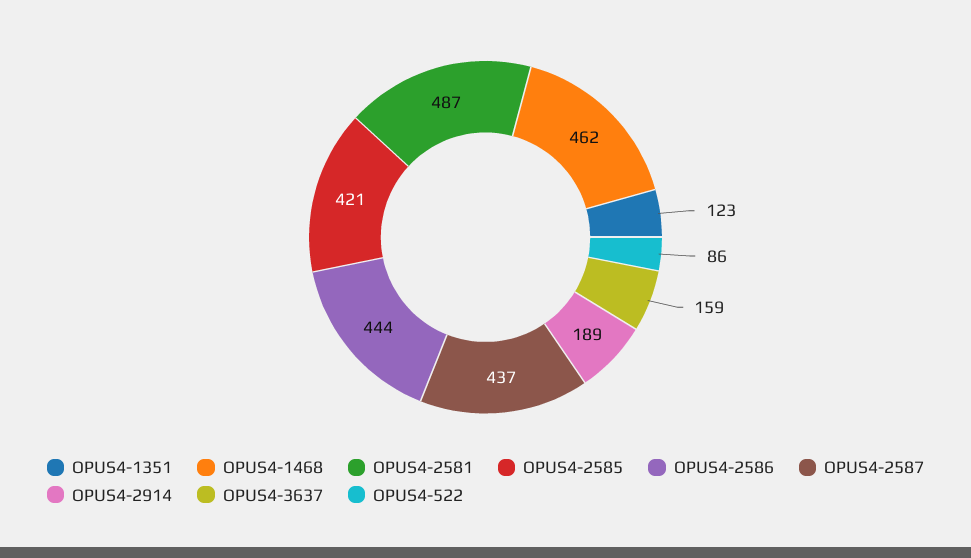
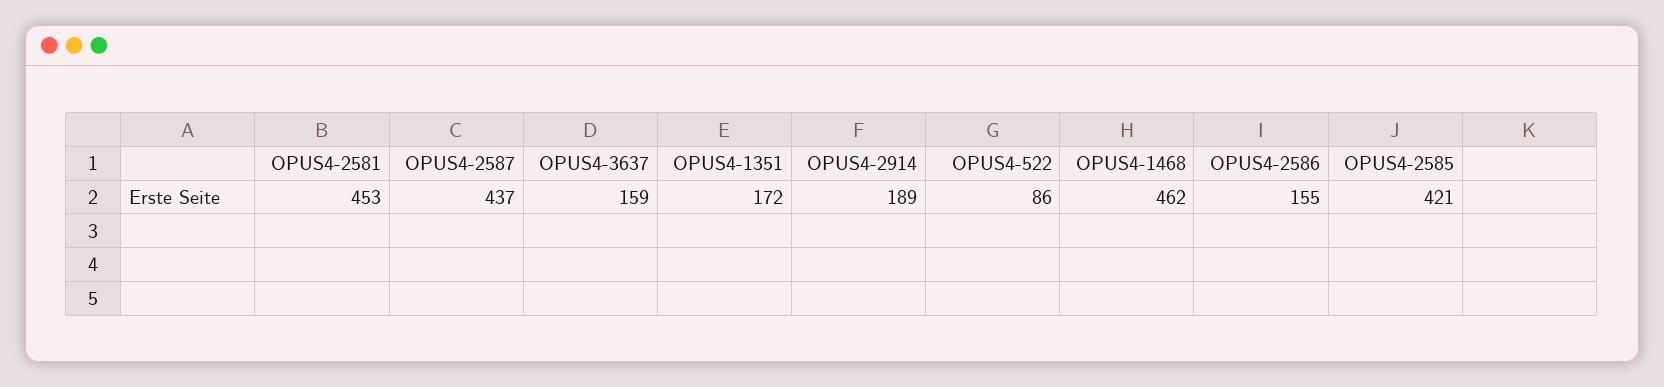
  {
-   "OPUS4-1351": 123,
+   "OPUS4-1351": 172,
    "OPUS4-1468": 462,
-   "OPUS4-2581": 487,
+   "OPUS4-2581": 453,
    "OPUS4-2585": 421,
-   "OPUS4-2586": 444,
+   "OPUS4-2586": 155,
    "OPUS4-2587": 437,
    "OPUS4-2914": 189,
    "OPUS4-3637": 159,
    "OPUS4-522": 86
  }

